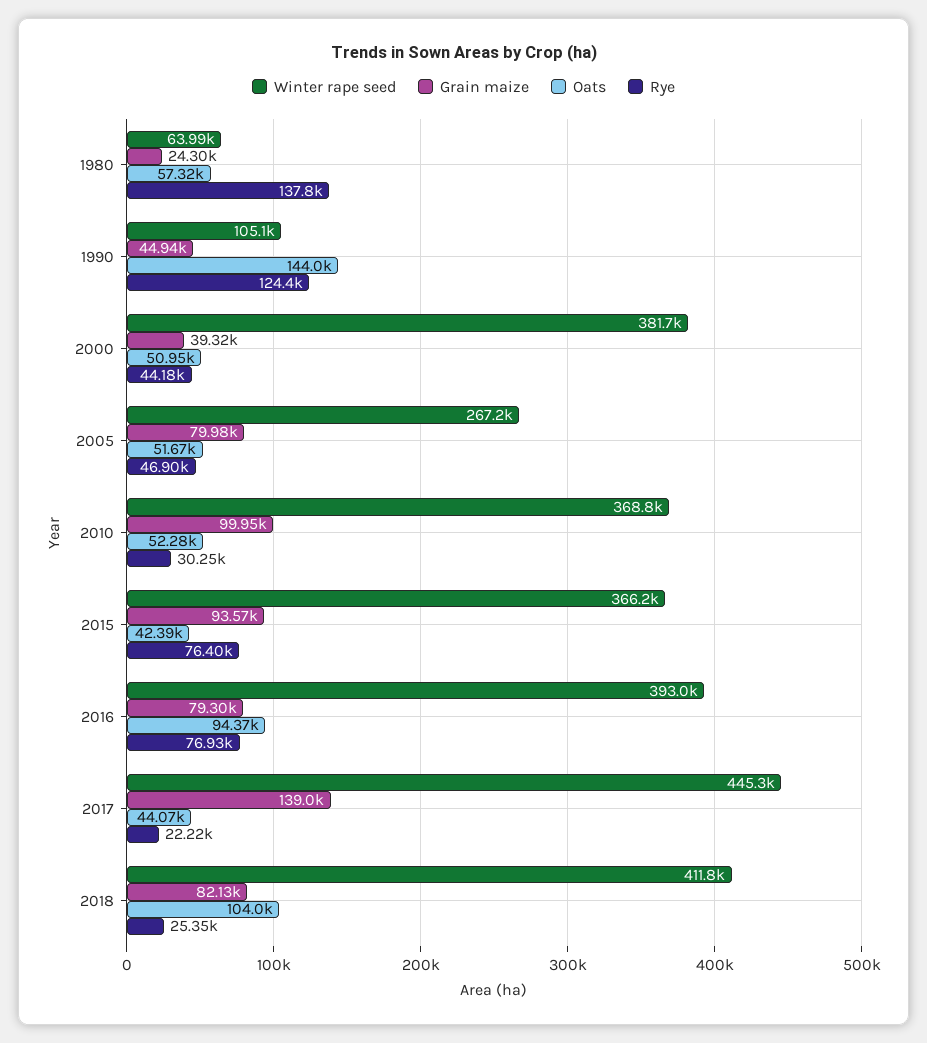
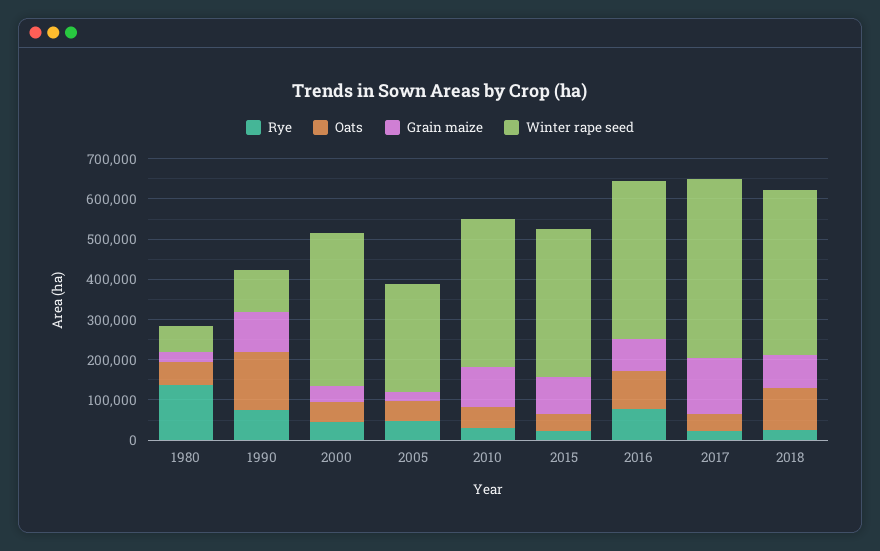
  {
    "Winter rape seed": {
      "1980": 63990,
      "1990": 105100,
      "2000": 381700,
      "2005": 267200,
      "2010": 368800,
      "2015": 366200,
      "2016": 393000,
      "2017": 445300,
      "2018": 411800
    },
    "Grain maize": {
      "1980": 24300,
-     "1990": 44940,
+     "1990": 100000,
      "2000": 39320,
-     "2005": 79980,
+     "2005": 20000,
      "2010": 99950,
      "2015": 93570,
      "2016": 79300,
      "2017": 139000,
      "2018": 82130
    },
    "Oats": {
      "1980": 57320,
      "1990": 144000,
      "2000": 50950,
      "2005": 51670,
      "2010": 52280,
      "2015": 42390,
      "2016": 94370,
      "2017": 44070,
      "2018": 104000
    },
    "Rye": {
      "1980": 137800,
-     "1990": 124400,
+     "1990": 80000,
      "2000": 44180,
      "2005": 46900,
      "2010": 30250,
-     "2015": 76400,
+     "2015": 20000,
      "2016": 76930,
      "2017": 22220,
      "2018": 25350
    }
  }

